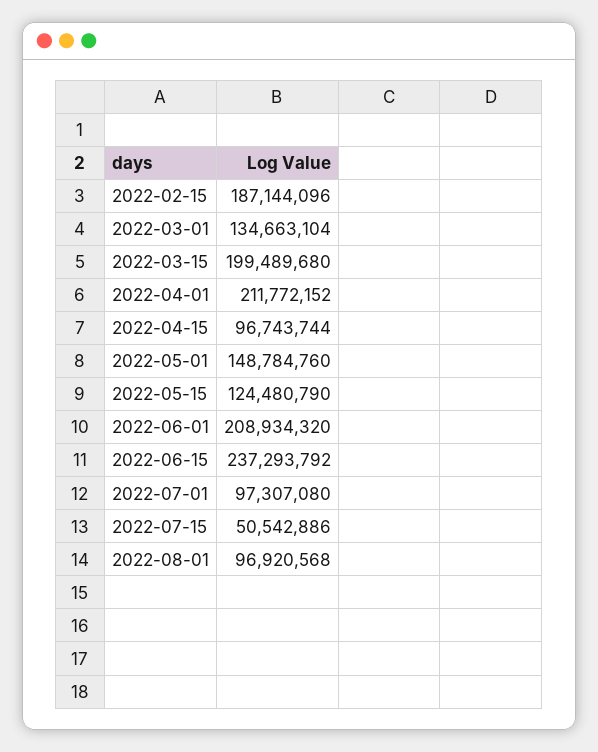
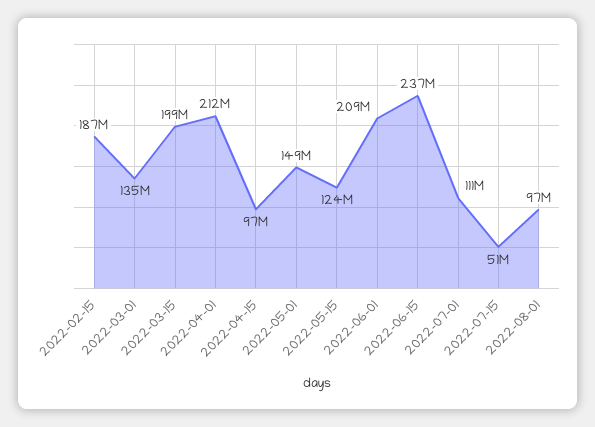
  {
    "2022-02-15": 187144096,
    "2022-03-01": 134663104,
    "2022-03-15": 199489680,
    "2022-04-01": 211772152,
    "2022-04-15": 96743744,
    "2022-05-01": 148784760,
    "2022-05-15": 124480790,
    "2022-06-01": 208934320,
    "2022-06-15": 237293792,
-   "2022-07-01": 97307080,
+   "2022-07-01": 111000000,
    "2022-07-15": 50542886,
    "2022-08-01": 96920568
  }

